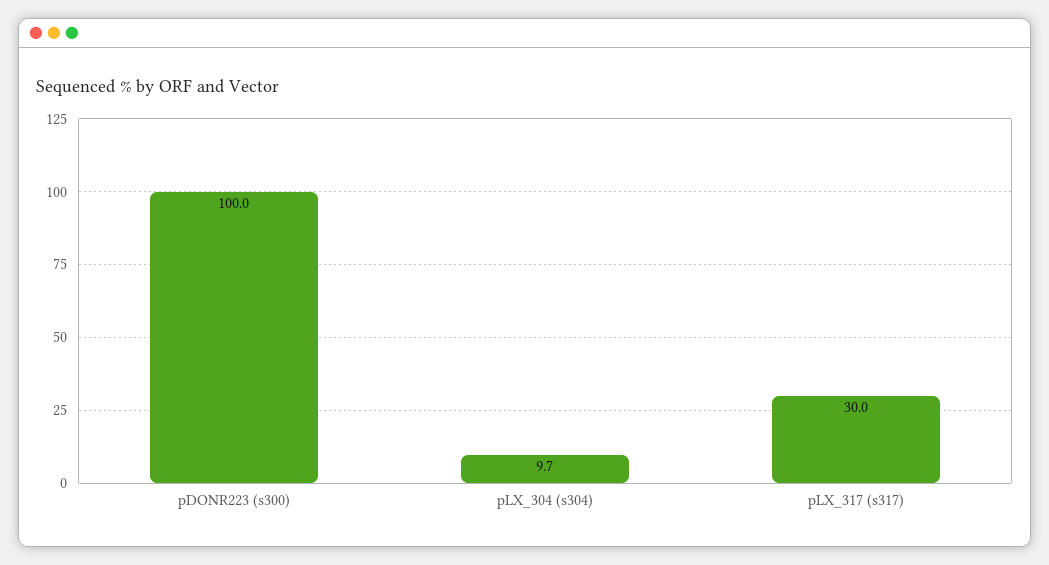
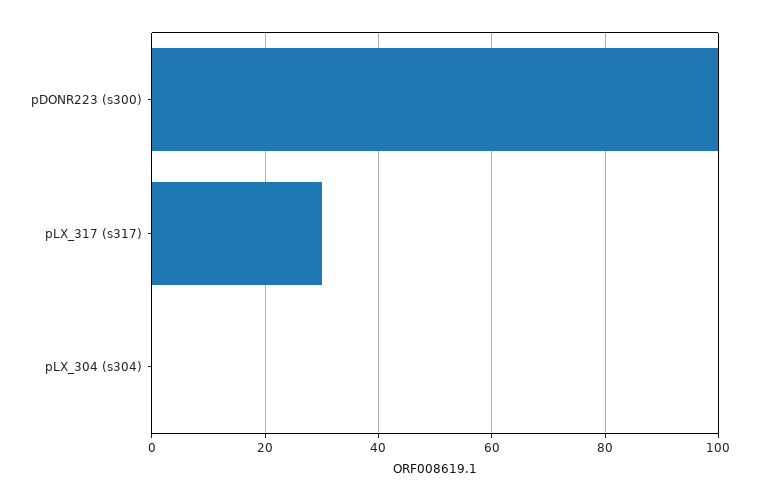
  {
    "pDONR223 (s300)": 100,
-   "pLX_304 (s304)": 9.7,
+   "pLX_304 (s304)": 0,
    "pLX_317 (s317)": 30
  }

